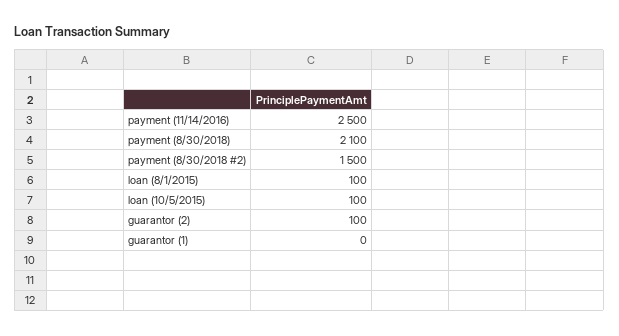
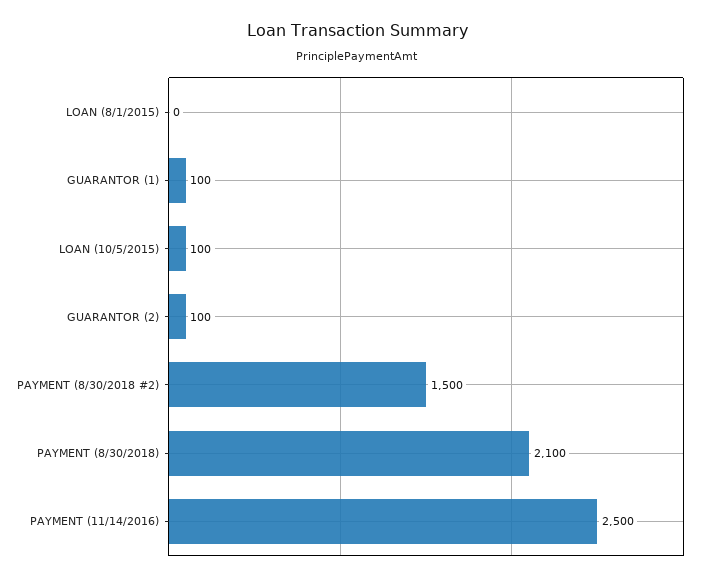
  {
    "payment (11/14/2016)": 2500,
    "payment (8/30/2018)": 2100,
    "payment (8/30/2018 #2)": 1500,
-   "loan (8/1/2015)": 100,
+   "loan (8/1/2015)": 0,
    "loan (10/5/2015)": 100,
    "guarantor (2)": 100,
-   "guarantor (1)": 0
+   "guarantor (1)": 100
  }

